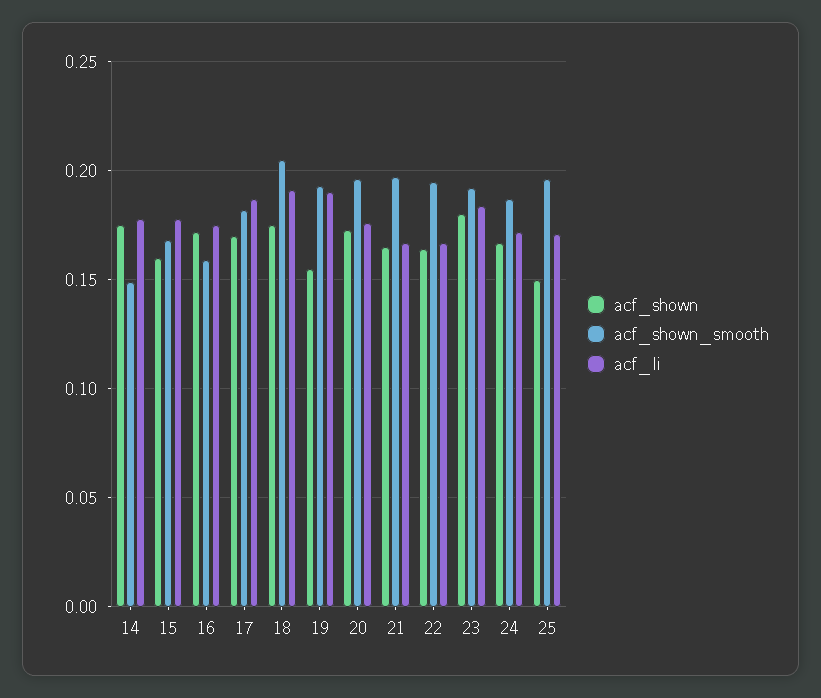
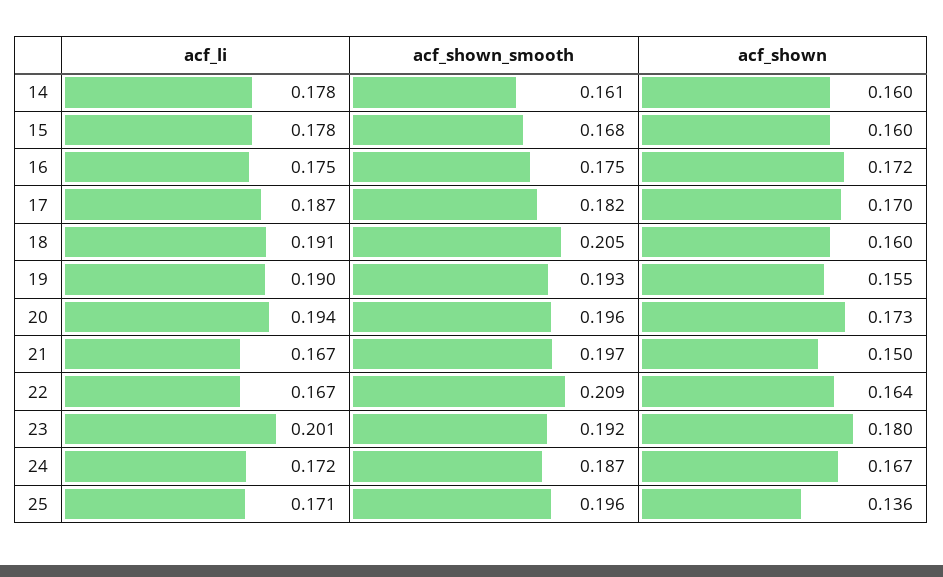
  {
    "acf_shown": {
-     "14": 0.175,
+     "14": 0.16,
      "15": 0.16,
      "16": 0.172,
      "17": 0.17,
-     "18": 0.175,
+     "18": 0.16,
      "19": 0.155,
      "20": 0.173,
-     "21": 0.165,
+     "21": 0.15,
      "22": 0.164,
      "23": 0.18,
      "24": 0.167,
-     "25": 0.15
+     "25": 0.136
    },
    "acf_shown_smooth": {
-     "14": 0.15,
+     "14": 0.161,
      "15": 0.168,
-     "16": 0.16,
+     "16": 0.175,
      "17": 0.182,
      "18": 0.205,
      "19": 0.193,
      "20": 0.196,
      "21": 0.197,
-     "22": 0.195,
+     "22": 0.209,
      "23": 0.192,
      "24": 0.187,
      "25": 0.196
    },
    "acf_li": {
      "14": 0.178,
      "15": 0.178,
      "16": 0.175,
      "17": 0.187,
      "18": 0.191,
      "19": 0.19,
-     "20": 0.175,
+     "20": 0.194,
      "21": 0.167,
      "22": 0.167,
-     "23": 0.185,
+     "23": 0.201,
      "24": 0.172,
      "25": 0.171
    }
  }

